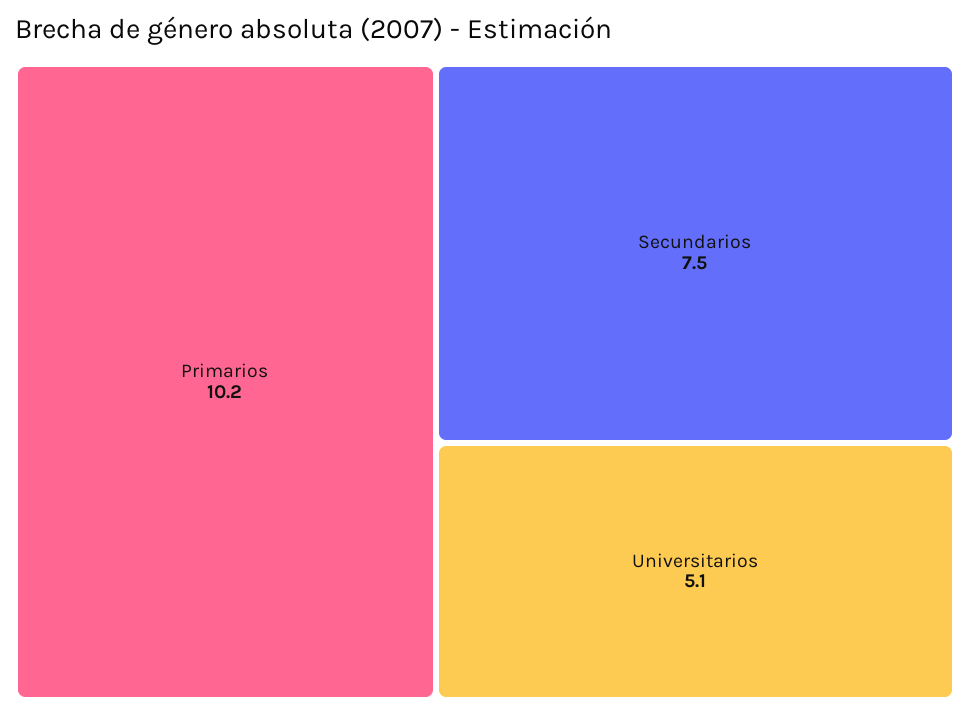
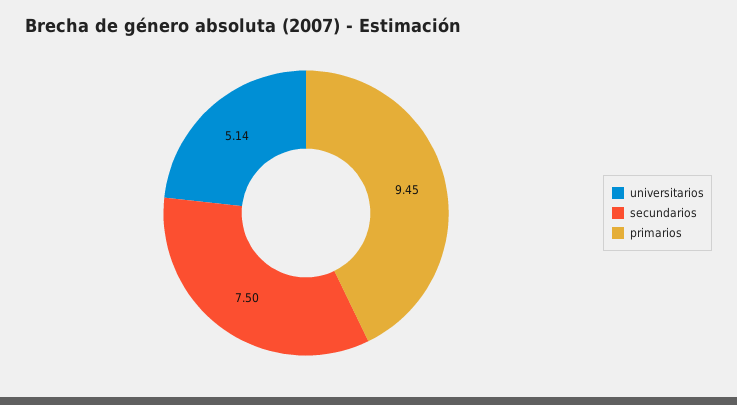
  {
-   "Primarios": 10.2,
+   "Primarios": 9.45,
    "Secundarios": 7.5,
    "Universitarios": 5.14
  }

